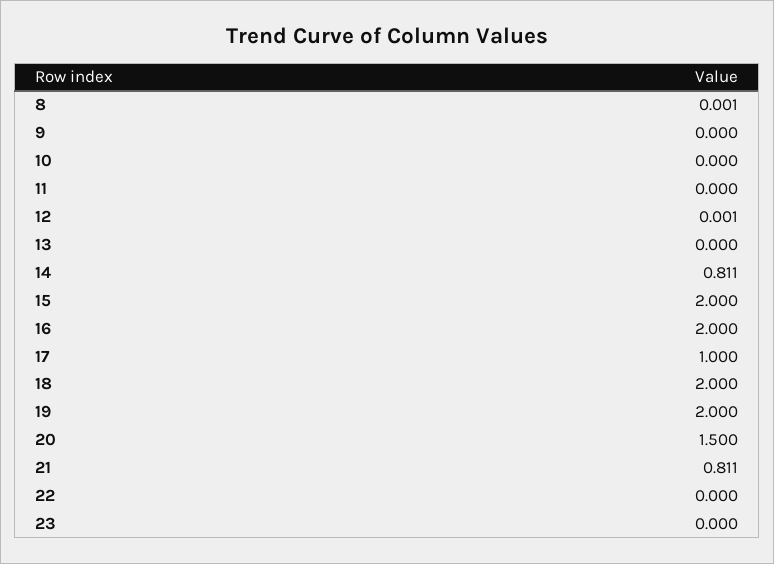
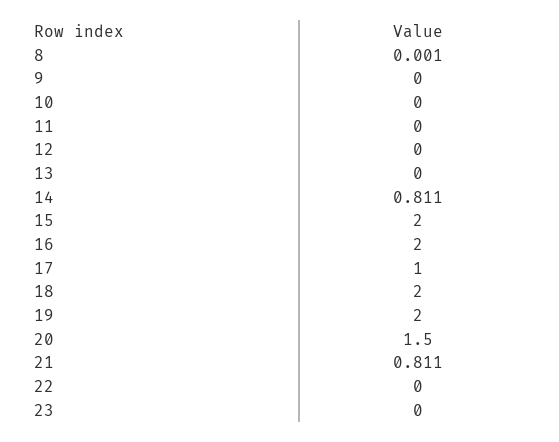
  {
    "8": 0.001,
    "9": 0,
    "10": 0,
    "11": 0,
-   "12": 0.001,
+   "12": 0,
    "13": 0,
    "14": 0.811,
    "15": 2,
    "16": 2,
    "17": 1,
    "18": 2,
    "19": 2,
    "20": 1.5,
    "21": 0.811,
    "22": 0,
    "23": 0
  }

